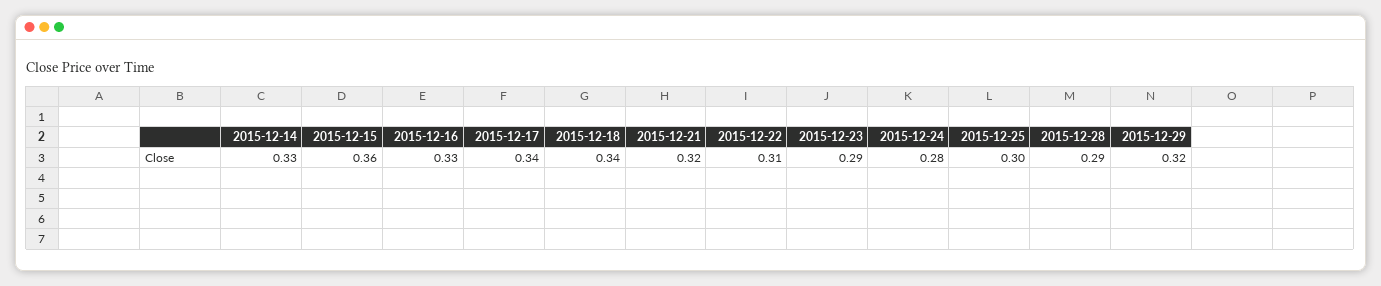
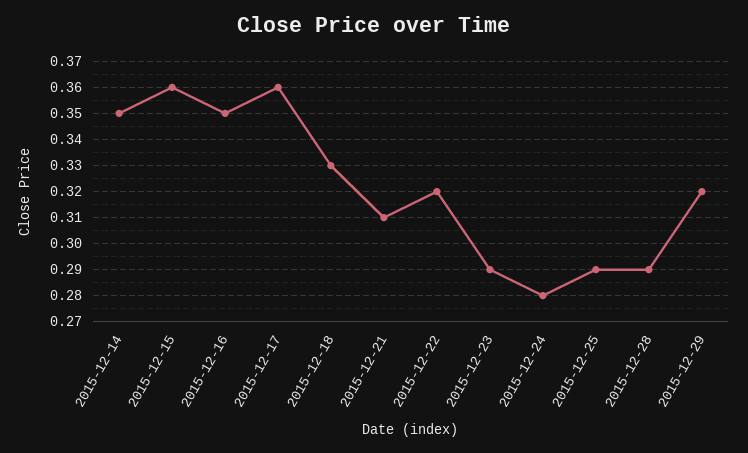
  {
-   "2015-12-14": 0.33,
+   "2015-12-14": 0.35,
    "2015-12-15": 0.36,
-   "2015-12-16": 0.33,
+   "2015-12-16": 0.35,
-   "2015-12-17": 0.34,
+   "2015-12-17": 0.36,
-   "2015-12-18": 0.34,
+   "2015-12-18": 0.33,
-   "2015-12-21": 0.32,
+   "2015-12-21": 0.31,
-   "2015-12-22": 0.31,
+   "2015-12-22": 0.32,
    "2015-12-23": 0.29,
    "2015-12-24": 0.28,
-   "2015-12-25": 0.3,
+   "2015-12-25": 0.29,
    "2015-12-28": 0.29,
    "2015-12-29": 0.32
  }

